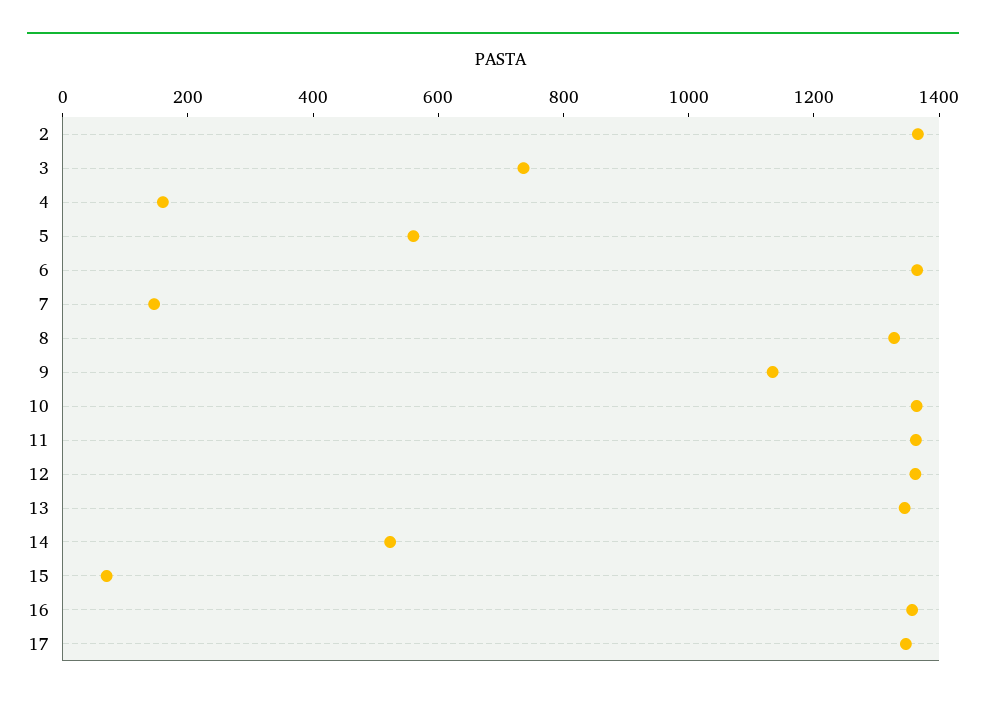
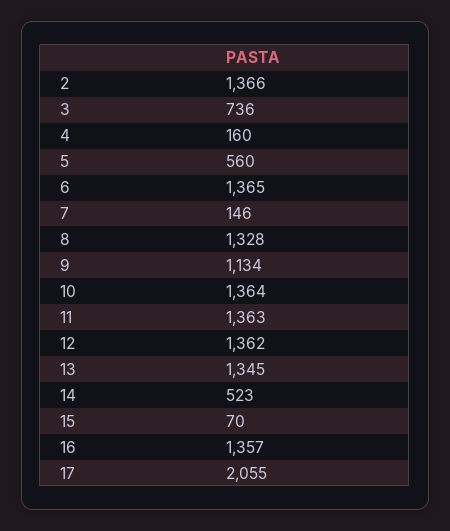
  {
    "2": 1366,
    "3": 736,
    "4": 160,
    "5": 560,
    "6": 1365,
    "7": 146,
    "8": 1328,
    "9": 1134,
    "10": 1364,
    "11": 1363,
    "12": 1362,
    "13": 1345,
    "14": 523,
    "15": 70,
    "16": 1357,
-   "17": 1350
+   "17": 2055
  }

